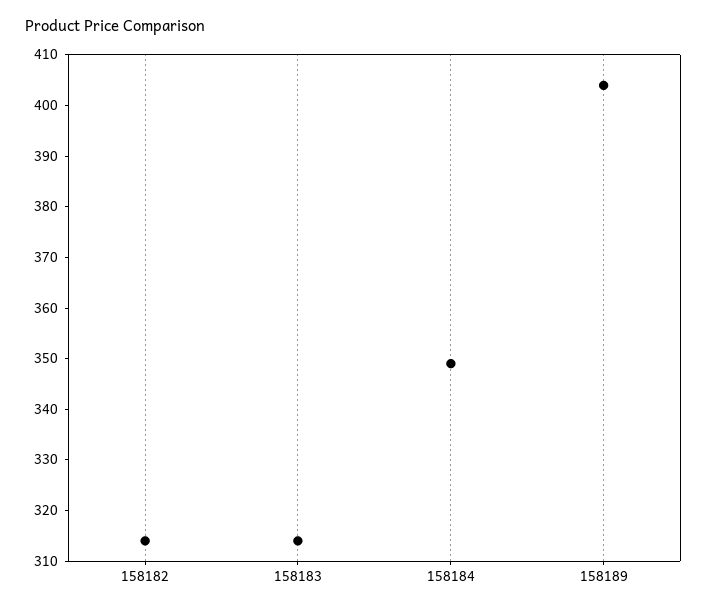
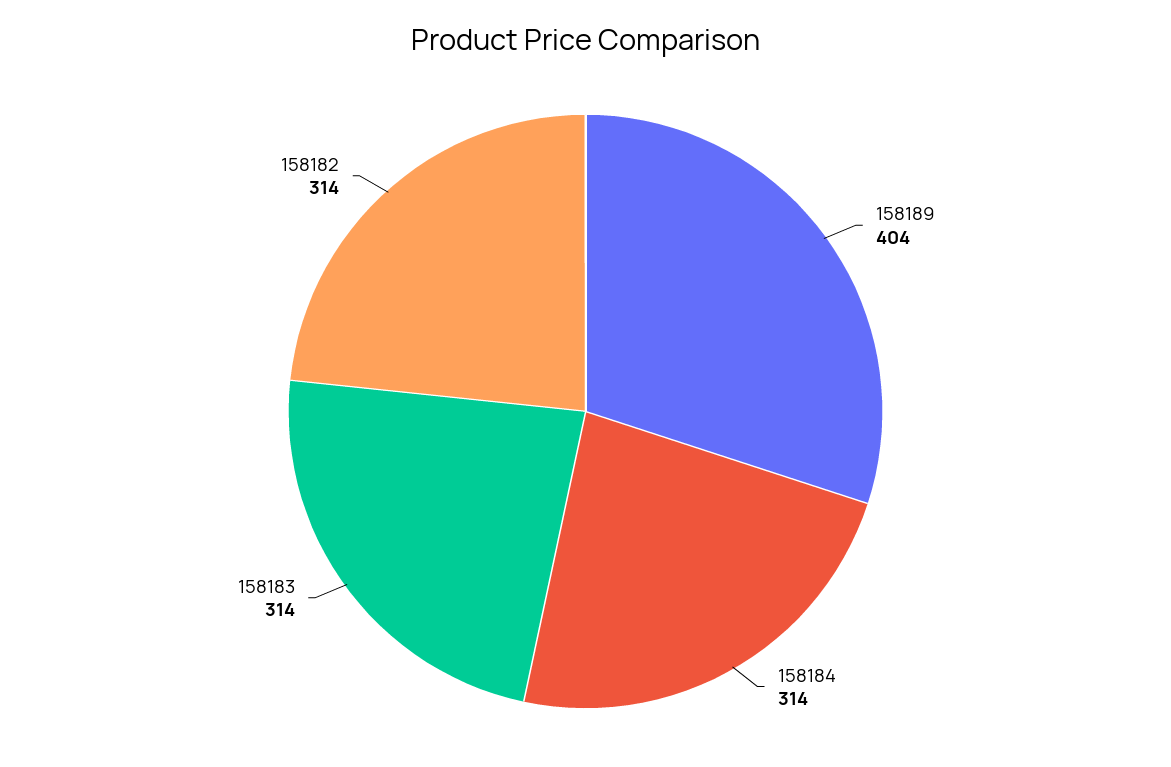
  {
    "158182": 314,
    "158183": 314,
-   "158184": 350,
+   "158184": 314,
    "158189": 404
  }

